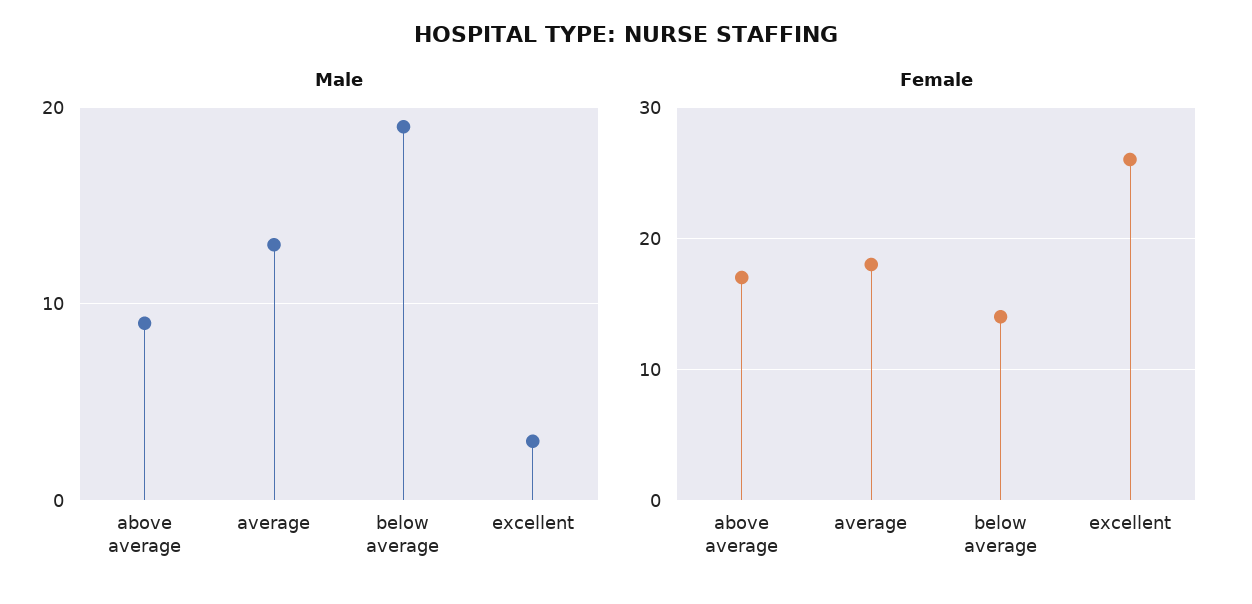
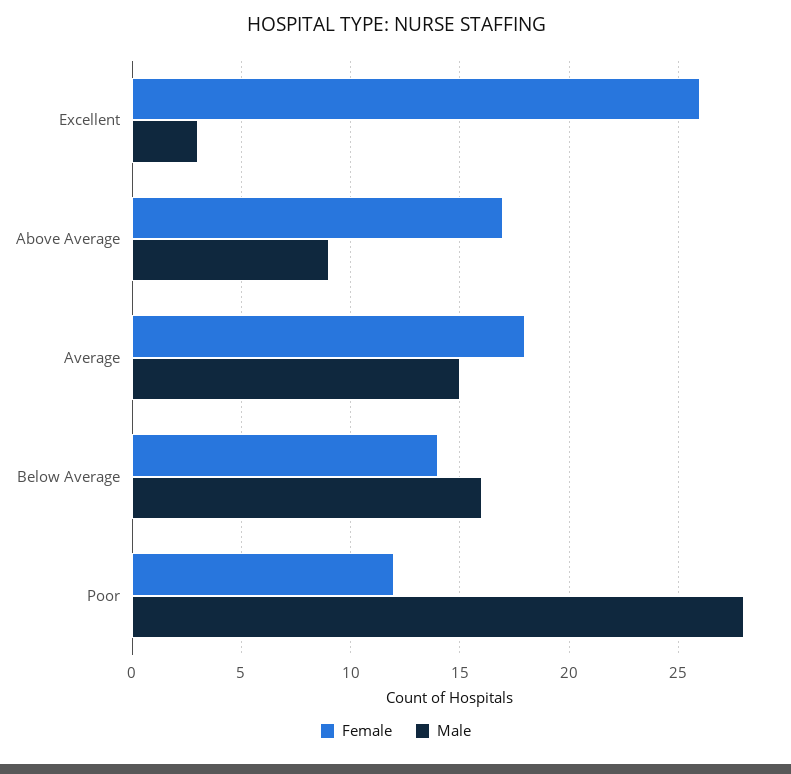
  {
    "Male": {
      "above average": 9,
-     "average": 13,
+     "average": 15,
-     "below average": 19,
+     "below average": 16,
-     "excellent": 3
+     "excellent": 3,
+     "Poor": 28
    },
    "Female": {
      "above average": 17,
      "average": 18,
      "below average": 14,
-     "excellent": 26
+     "excellent": 26,
+     "Poor": 12
    }
  }

